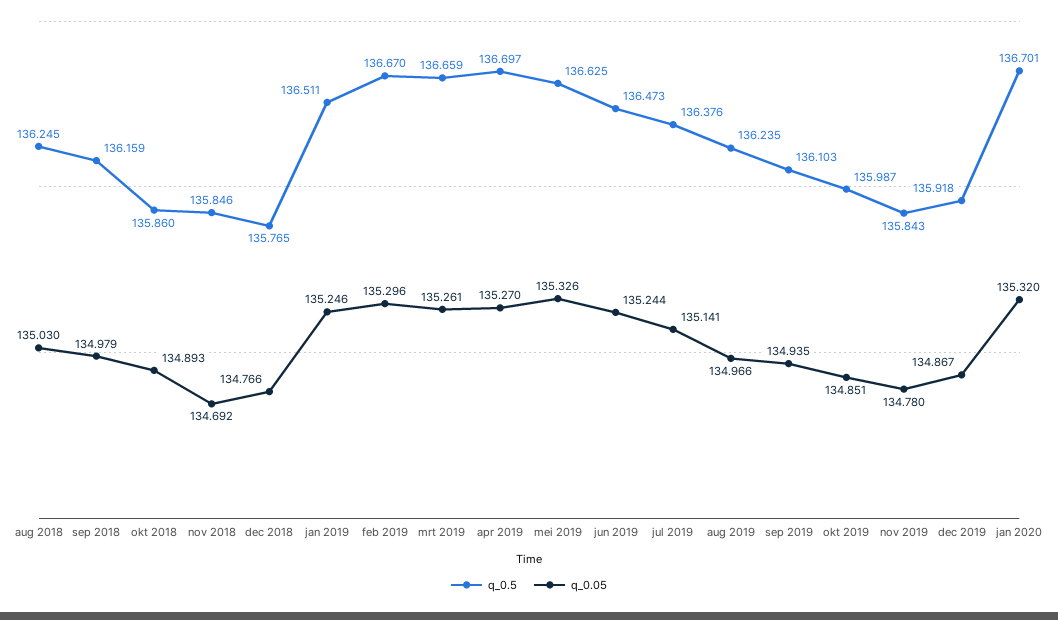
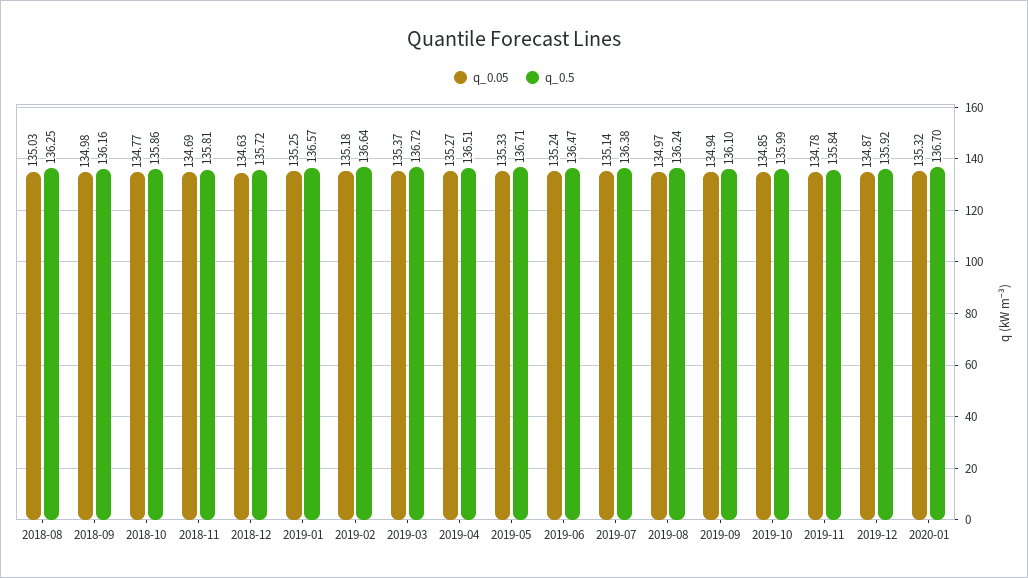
  {
    "q_0.5": {
      "aug 2018": 136.245,
      "sep 2018": 136.159,
      "okt 2018": 135.86,
-     "nov 2018": 135.846,
+     "nov 2018": 135.81,
-     "dec 2018": 135.765,
+     "dec 2018": 135.72,
-     "jan 2019": 136.511,
+     "jan 2019": 136.57,
-     "feb 2019": 136.67,
+     "feb 2019": 136.64,
-     "mrt 2019": 136.659,
+     "mrt 2019": 136.72,
-     "apr 2019": 136.697,
+     "apr 2019": 136.51,
-     "mei 2019": 136.625,
+     "mei 2019": 136.71,
      "jun 2019": 136.473,
      "jul 2019": 136.376,
      "aug 2019": 136.235,
      "sep 2019": 136.103,
      "okt 2019": 135.987,
      "nov 2019": 135.843,
      "dec 2019": 135.918,
      "jan 2020": 136.701
    },
    "q_0.05": {
      "aug 2018": 135.03,
      "sep 2018": 134.979,
-     "okt 2018": 134.893,
+     "okt 2018": 134.77,
      "nov 2018": 134.692,
-     "dec 2018": 134.766,
+     "dec 2018": 134.63,
      "jan 2019": 135.246,
-     "feb 2019": 135.296,
+     "feb 2019": 135.18,
-     "mrt 2019": 135.261,
+     "mrt 2019": 135.37,
      "apr 2019": 135.27,
      "mei 2019": 135.326,
      "jun 2019": 135.244,
      "jul 2019": 135.141,
      "aug 2019": 134.966,
      "sep 2019": 134.935,
      "okt 2019": 134.851,
      "nov 2019": 134.78,
      "dec 2019": 134.867,
      "jan 2020": 135.32
    }
  }

